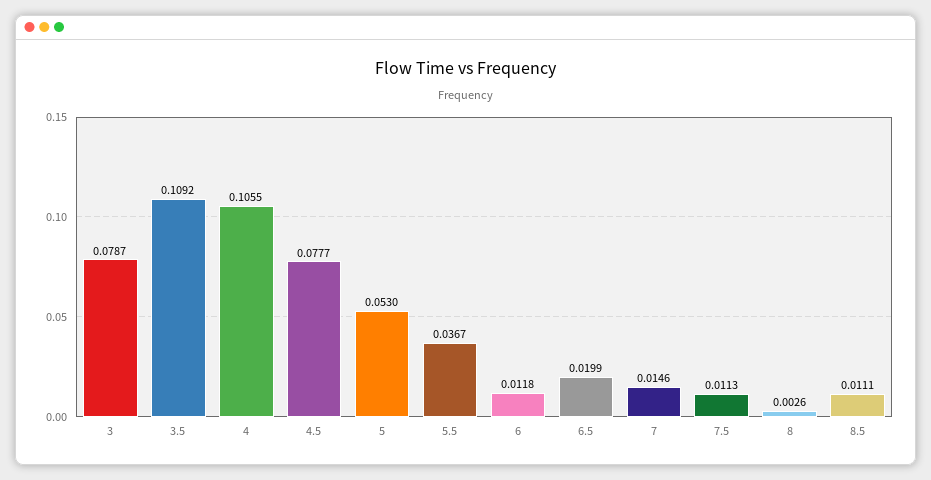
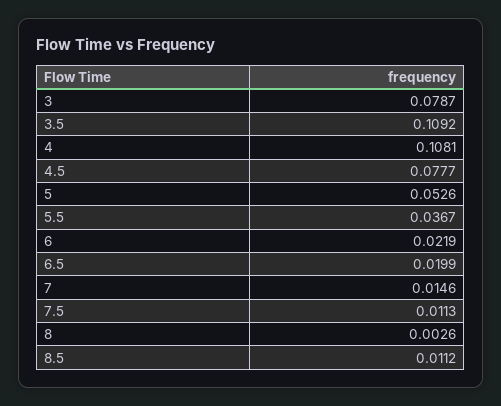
  {
    "3": 0.0787,
    "3.5": 0.1092,
-   "4": 0.1055,
+   "4": 0.1081,
    "4.5": 0.0777,
-   "5": 0.053,
+   "5": 0.0526,
    "5.5": 0.0367,
-   "6": 0.0118,
+   "6": 0.0219,
    "6.5": 0.0199,
    "7": 0.0146,
    "7.5": 0.0113,
    "8": 0.0026,
-   "8.5": 0.0111
+   "8.5": 0.0112
  }

